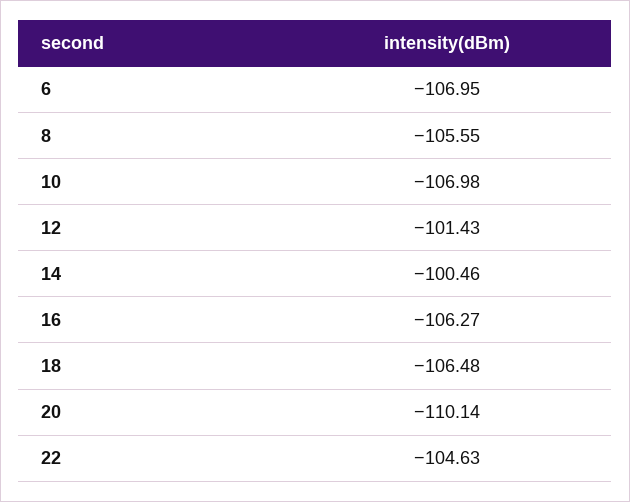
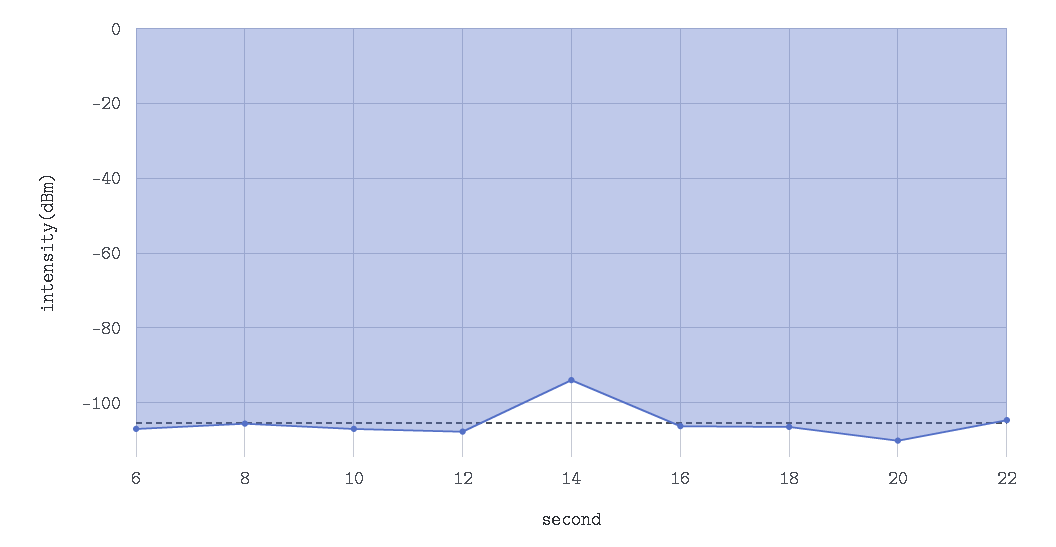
  {
    "6": -106.95,
    "8": -105.55,
    "10": -106.98,
-   "12": -101.43,
+   "12": -108,
-   "14": -100.46,
+   "14": -94,
    "16": -106.27,
    "18": -106.48,
    "20": -110.14,
    "22": -104.63
  }

